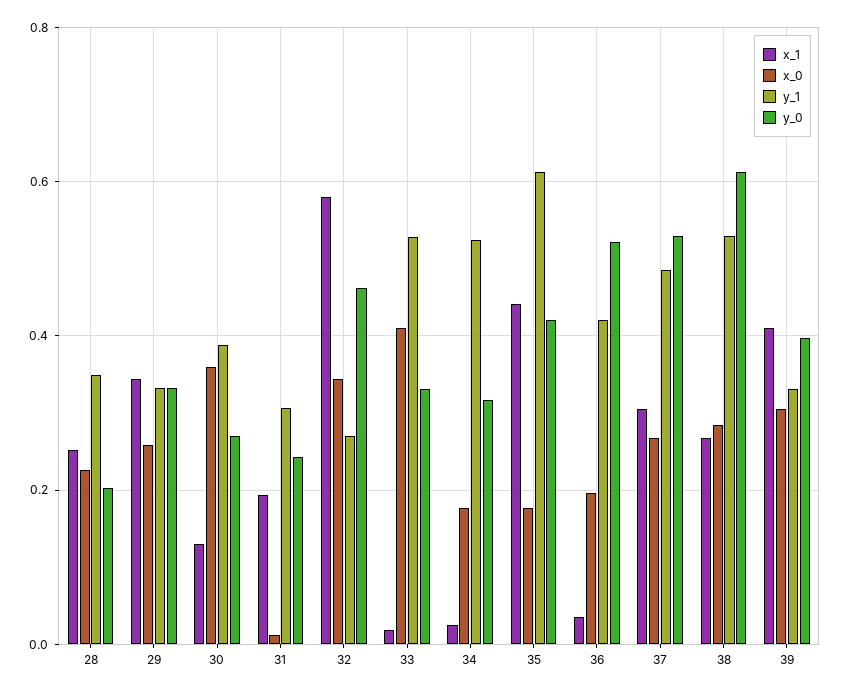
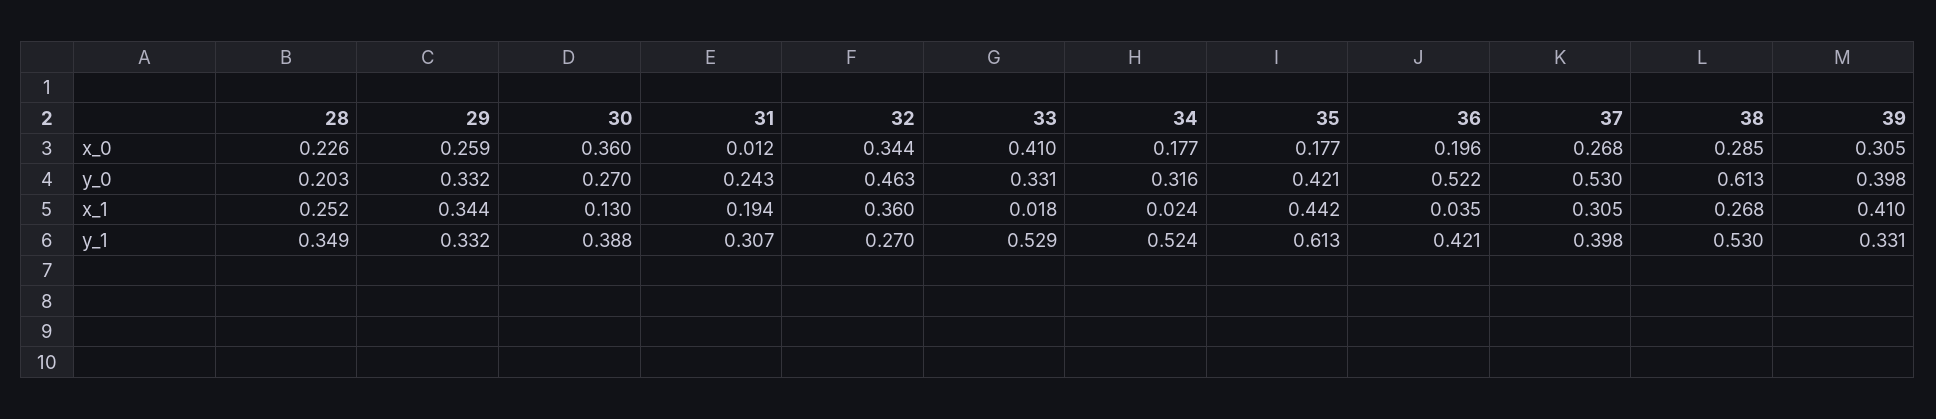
  {
    "x_1": {
      "28": 0.252,
      "29": 0.344,
      "30": 0.13,
      "31": 0.194,
-     "32": 0.58,
+     "32": 0.36,
      "33": 0.018,
      "34": 0.024,
      "35": 0.442,
      "36": 0.035,
      "37": 0.305,
      "38": 0.268,
      "39": 0.41
    },
    "x_0": {
      "28": 0.226,
      "29": 0.259,
      "30": 0.36,
      "31": 0.012,
      "32": 0.344,
      "33": 0.41,
      "34": 0.177,
      "35": 0.177,
      "36": 0.196,
      "37": 0.268,
      "38": 0.285,
      "39": 0.305
    },
    "y_1": {
      "28": 0.349,
      "29": 0.332,
      "30": 0.388,
      "31": 0.307,
      "32": 0.27,
      "33": 0.529,
      "34": 0.524,
      "35": 0.613,
      "36": 0.421,
-     "37": 0.48,
+     "37": 0.398,
      "38": 0.53,
      "39": 0.331
    },
    "y_0": {
      "28": 0.203,
      "29": 0.332,
      "30": 0.27,
      "31": 0.243,
      "32": 0.463,
      "33": 0.331,
      "34": 0.316,
      "35": 0.421,
      "36": 0.522,
      "37": 0.53,
      "38": 0.613,
      "39": 0.398
    }
  }

